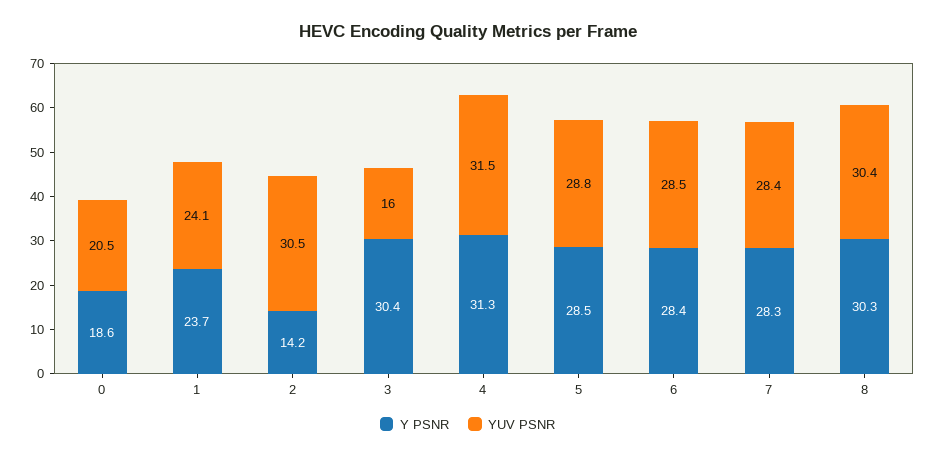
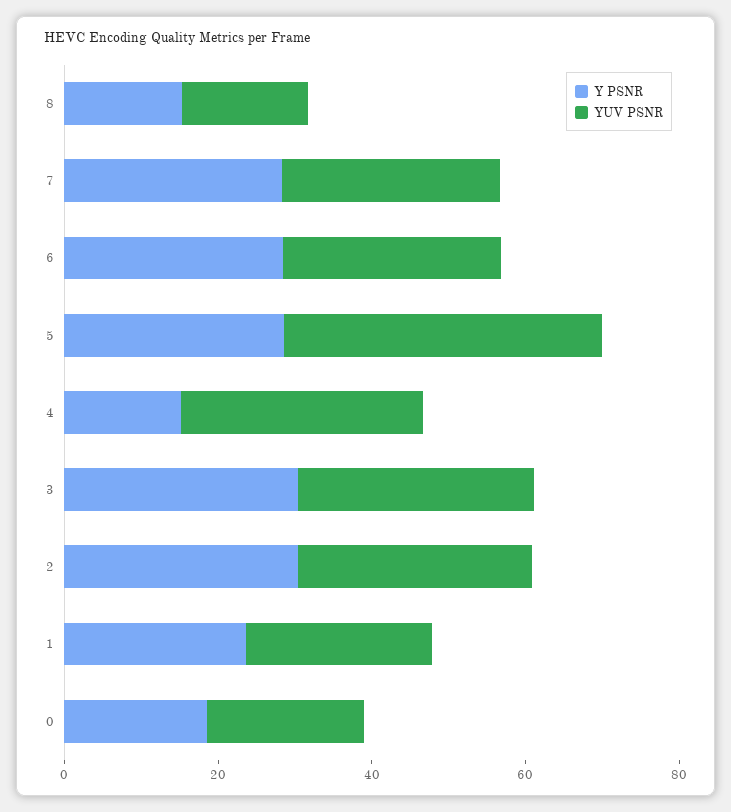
  {
    "Y PSNR": {
      "0": 18.6,
      "1": 23.7,
-     "2": 14.2,
+     "2": 30,
      "3": 30.4,
-     "4": 31.3,
+     "4": 15,
      "5": 28.5,
      "6": 28.4,
      "7": 28.3,
-     "8": 30.3
+     "8": 15
    },
    "YUV PSNR": {
      "0": 20.5,
      "1": 24.1,
      "2": 30.5,
-     "3": 16,
+     "3": 30,
      "4": 31.5,
-     "5": 28.8,
+     "5": 40,
      "6": 28.5,
      "7": 28.4,
-     "8": 30.4
+     "8": 15
    }
  }

